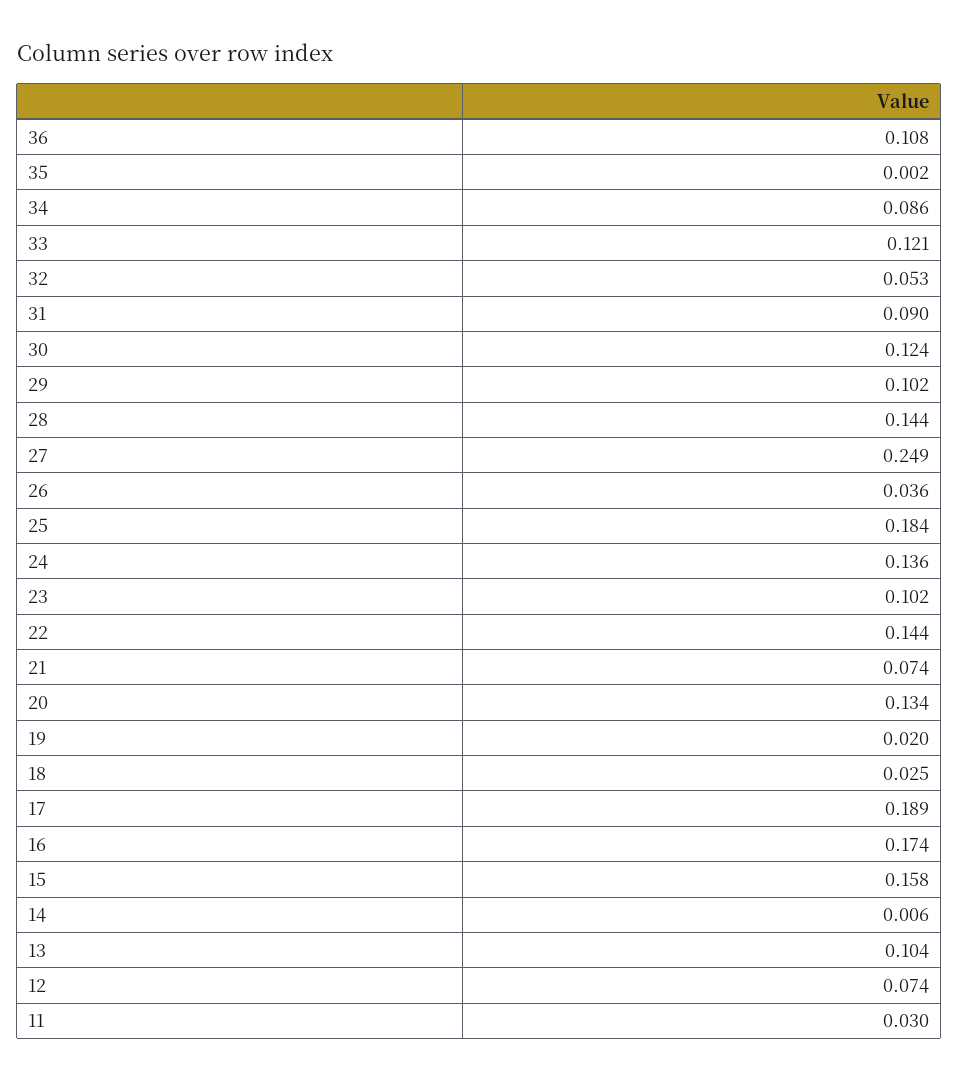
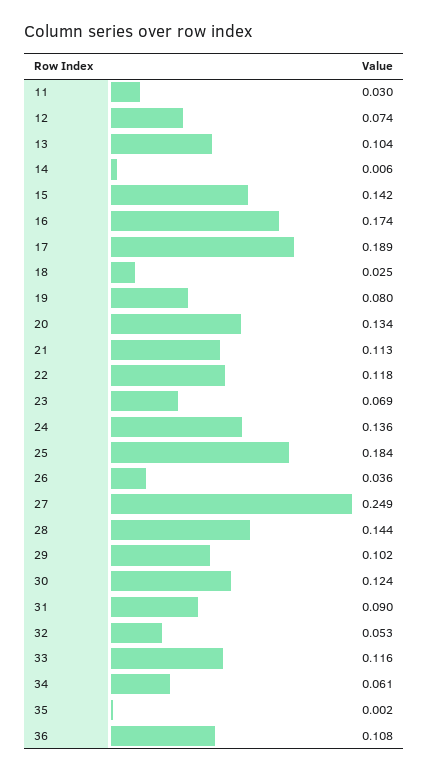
  {
    "36": 0.108,
    "35": 0.002,
-   "34": 0.086,
+   "34": 0.061,
-   "33": 0.121,
+   "33": 0.116,
    "32": 0.053,
    "31": 0.09,
    "30": 0.124,
    "29": 0.102,
    "28": 0.144,
    "27": 0.249,
    "26": 0.036,
    "25": 0.184,
    "24": 0.136,
-   "23": 0.102,
+   "23": 0.069,
-   "22": 0.144,
+   "22": 0.118,
-   "21": 0.074,
+   "21": 0.113,
    "20": 0.134,
-   "19": 0.02,
+   "19": 0.08,
    "18": 0.025,
    "17": 0.189,
    "16": 0.174,
-   "15": 0.158,
+   "15": 0.142,
    "14": 0.006,
    "13": 0.104,
    "12": 0.074,
    "11": 0.03
  }

